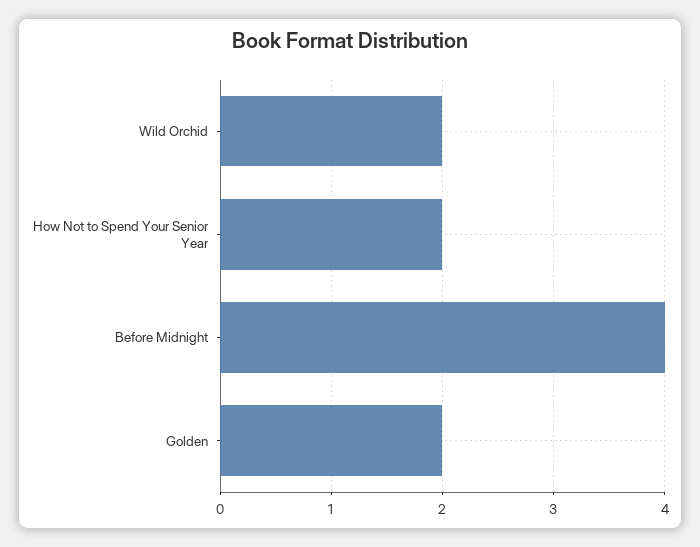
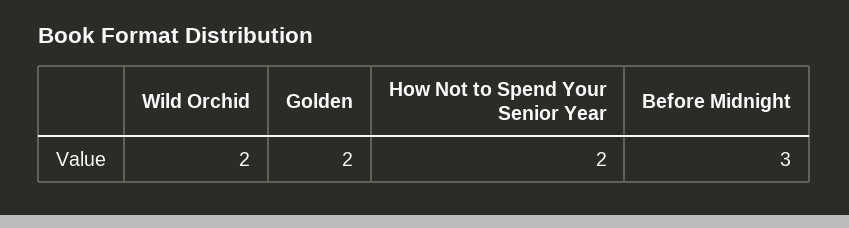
  {
    "Wild Orchid": 2,
    "How Not to Spend Your Senior Year": 2,
-   "Before Midnight": 4,
+   "Before Midnight": 3,
    "Golden": 2
  }

